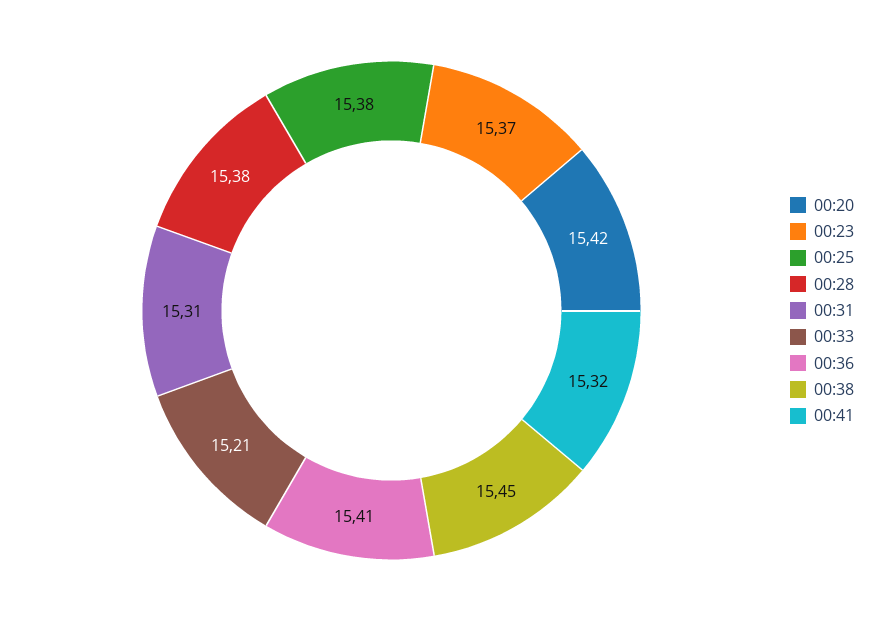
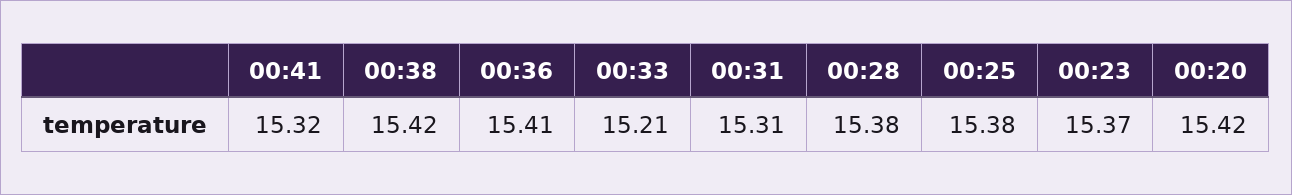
  {
    "00:20": 15.42,
    "00:23": 15.37,
    "00:25": 15.38,
    "00:28": 15.38,
    "00:31": 15.31,
    "00:33": 15.21,
    "00:36": 15.41,
-   "00:38": 15.45,
+   "00:38": 15.42,
    "00:41": 15.32
  }

